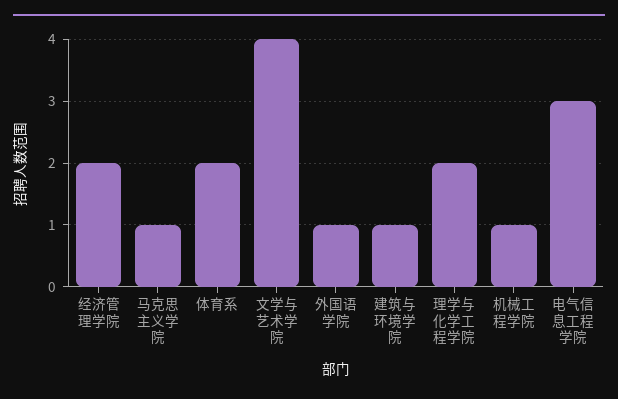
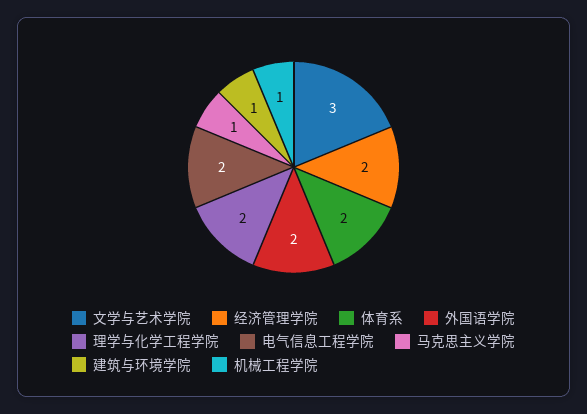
  {
    "经济管理学院": 2,
    "马克思主义学院": 1,
    "体育系": 2,
-   "文学与艺术学院": 4,
+   "文学与艺术学院": 3,
-   "外国语学院": 1,
+   "外国语学院": 2,
    "建筑与环境学院": 1,
    "理学与化学工程学院": 2,
    "机械工程学院": 1,
-   "电气信息工程学院": 3
+   "电气信息工程学院": 2
  }

